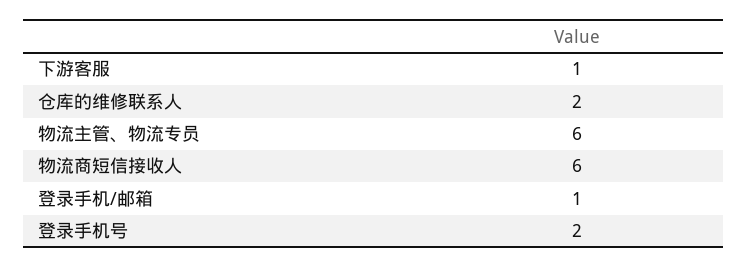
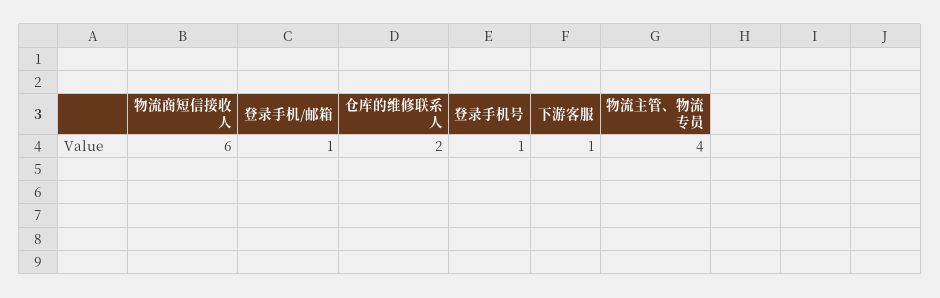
  {
    "下游客服": 1,
    "仓库的维修联系人": 2,
-   "物流主管、物流专员": 6,
+   "物流主管、物流专员": 4,
    "物流商短信接收人": 6,
    "登录手机/邮箱": 1,
-   "登录手机号": 2
+   "登录手机号": 1
  }

